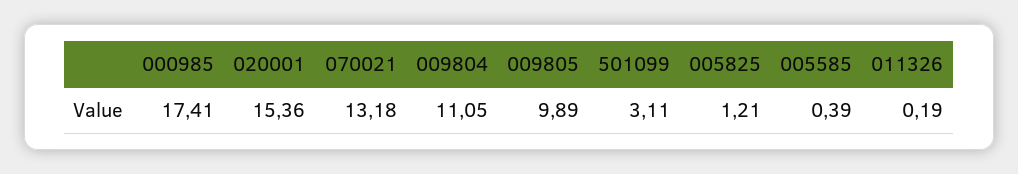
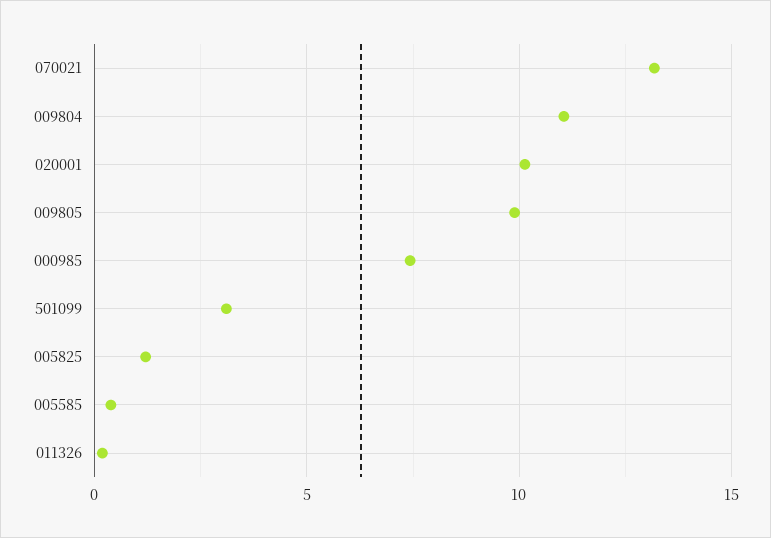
  {
-   "000985": 17.41,
+   "000985": 7.5,
-   "020001": 15.36,
+   "020001": 10,
    "070021": 13.18,
    "009804": 11.05,
    "009805": 9.89,
    "501099": 3.11,
    "005825": 1.21,
    "005585": 0.39,
    "011326": 0.19
  }

